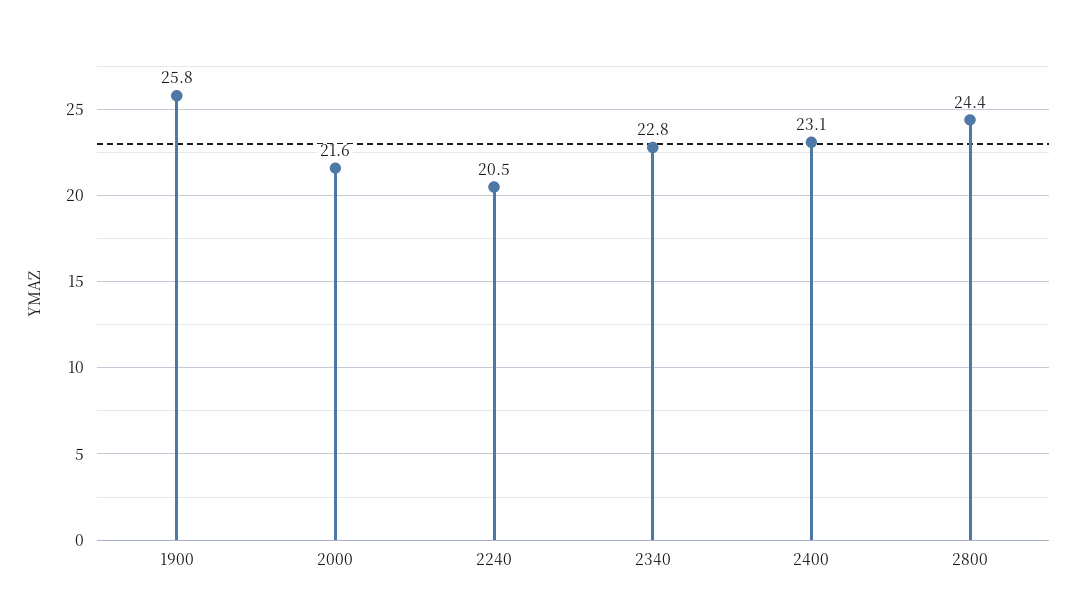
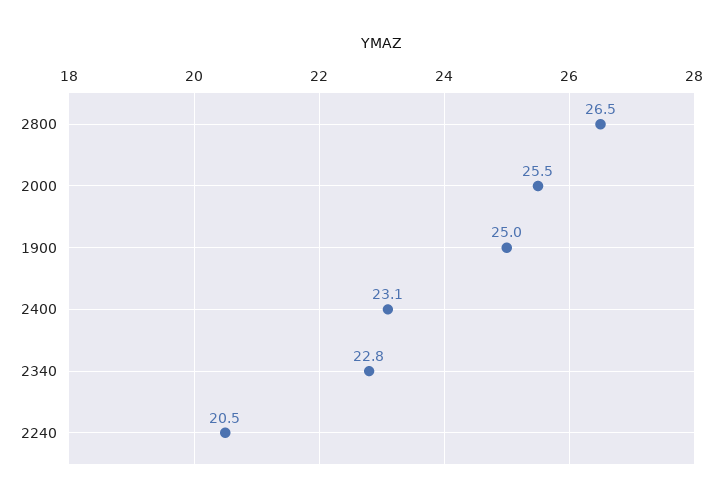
  {
-   "1900": 25.8,
+   "1900": 25,
-   "2000": 21.6,
+   "2000": 25.5,
    "2240": 20.5,
    "2340": 22.8,
    "2400": 23.1,
-   "2800": 24.4
+   "2800": 26.5
  }

